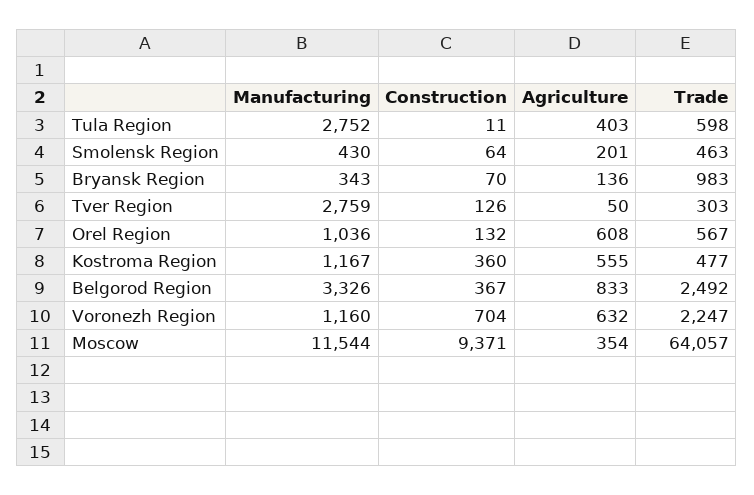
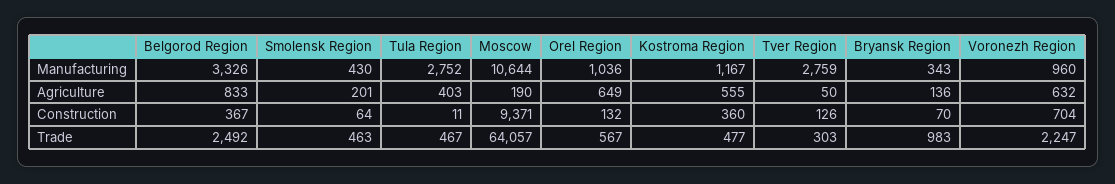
  {
    "Manufacturing": {
      "Tula Region": 2752,
      "Smolensk Region": 430,
      "Bryansk Region": 343,
      "Tver Region": 2759,
      "Orel Region": 1036,
      "Kostroma Region": 1167,
      "Belgorod Region": 3326,
-     "Voronezh Region": 1160,
+     "Voronezh Region": 960,
-     "Moscow": 11544
+     "Moscow": 10644
    },
    "Construction": {
      "Tula Region": 11,
      "Smolensk Region": 64,
      "Bryansk Region": 70,
      "Tver Region": 126,
      "Orel Region": 132,
      "Kostroma Region": 360,
      "Belgorod Region": 367,
      "Voronezh Region": 704,
      "Moscow": 9371
    },
    "Agriculture": {
      "Tula Region": 403,
      "Smolensk Region": 201,
      "Bryansk Region": 136,
      "Tver Region": 50,
-     "Orel Region": 608,
+     "Orel Region": 649,
      "Kostroma Region": 555,
      "Belgorod Region": 833,
      "Voronezh Region": 632,
-     "Moscow": 354
+     "Moscow": 190
    },
    "Trade": {
-     "Tula Region": 598,
+     "Tula Region": 467,
      "Smolensk Region": 463,
      "Bryansk Region": 983,
      "Tver Region": 303,
      "Orel Region": 567,
      "Kostroma Region": 477,
      "Belgorod Region": 2492,
      "Voronezh Region": 2247,
      "Moscow": 64057
    }
  }

